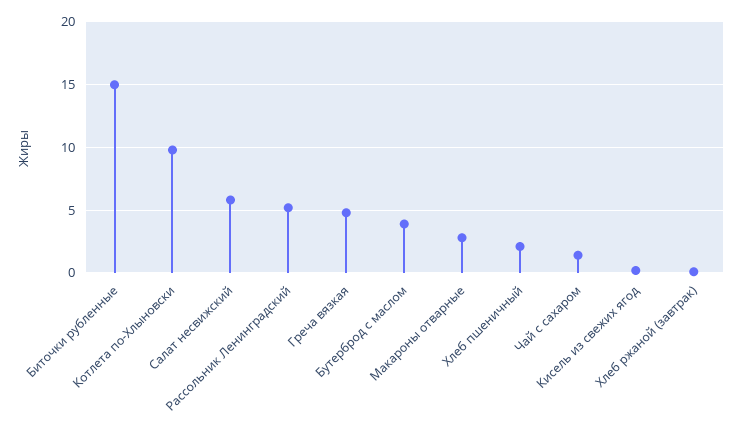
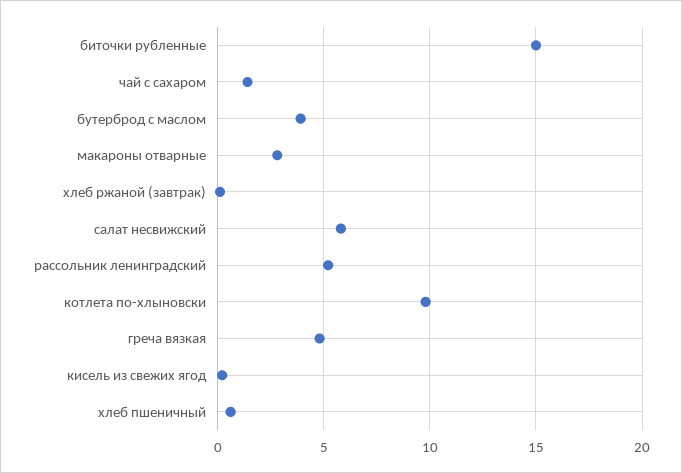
  {
    "Биточки рубленные": 15,
    "Котлета по-Хлыновски": 10,
    "Салат несвижский": 6,
    "Рассольник Ленинградский": 5,
    "Греча вязкая": 5,
    "Бутерброд с маслом": 4,
    "Макароны отварные": 3,
-   "Хлеб пшеничный": 2,
+   "Хлеб пшеничный": 0.5,
    "Чай с сахаром": 1.5,
    "Кисель из свежих ягод": 0,
    "Хлеб ржаной (завтрак)": 0
  }

